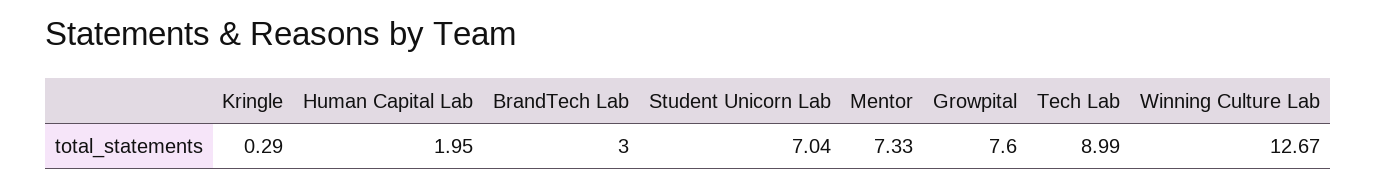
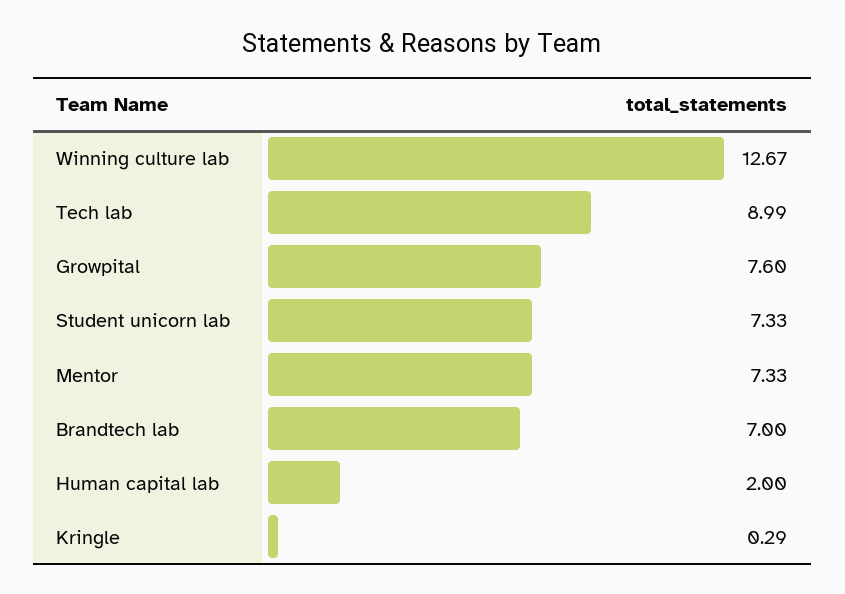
  {
    "Kringle": 0.29,
-   "Human Capital Lab": 1.95,
+   "Human Capital Lab": 2,
-   "BrandTech Lab": 3,
+   "BrandTech Lab": 7,
-   "Student Unicorn Lab": 7.04,
+   "Student Unicorn Lab": 7.33,
    "Mentor": 7.33,
    "Growpital": 7.6,
    "Tech Lab": 8.99,
    "Winning Culture Lab": 12.67
  }

